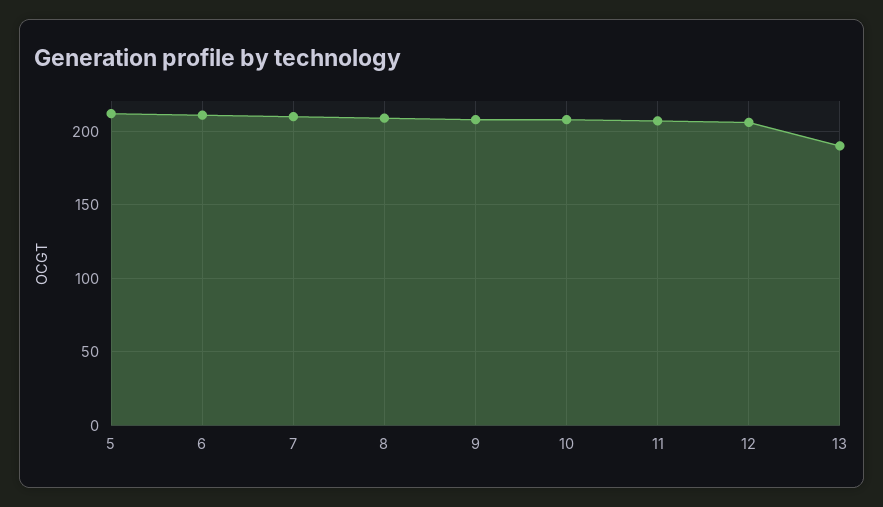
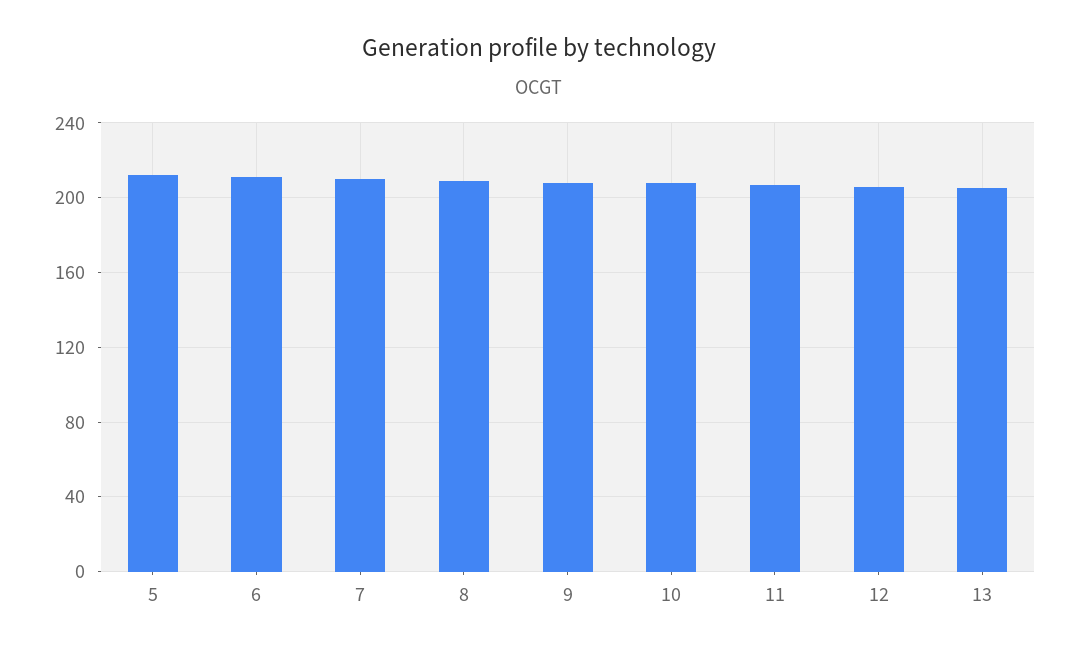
  {
    "5": 210,
    "6": 210,
    "7": 210,
    "8": 210,
    "9": 210,
    "10": 210,
    "11": 205,
    "12": 205,
-   "13": 190
+   "13": 205
  }

